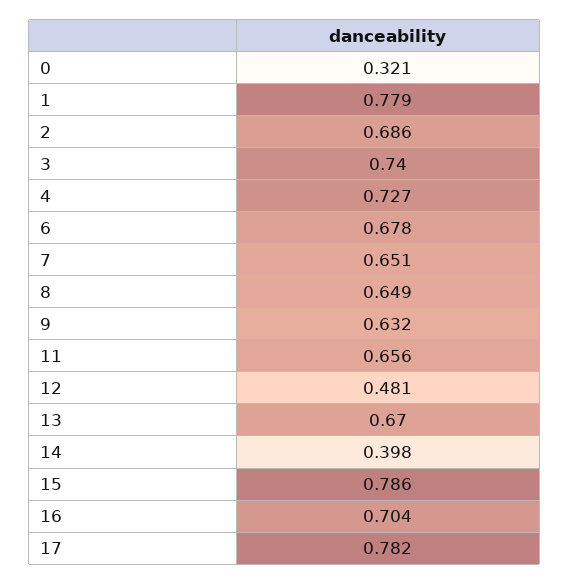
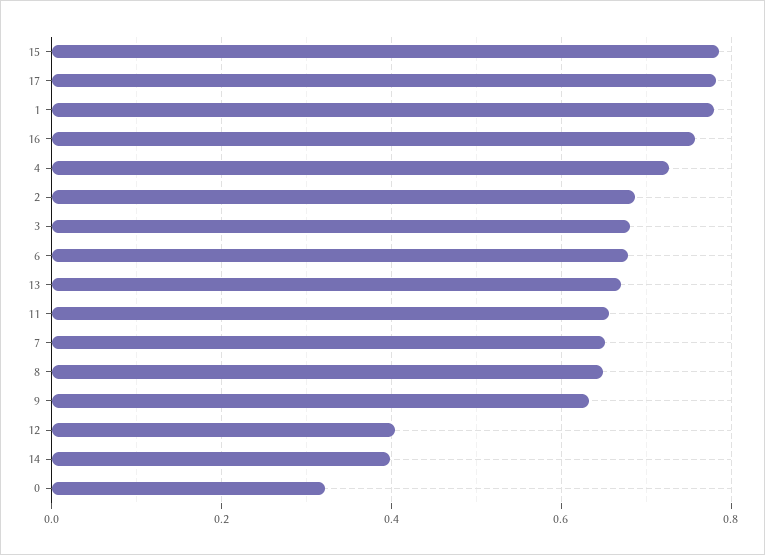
  {
    "0": 0.321,
    "1": 0.779,
    "2": 0.686,
-   "3": 0.74,
+   "3": 0.68,
    "4": 0.727,
    "6": 0.678,
    "7": 0.651,
    "8": 0.649,
    "9": 0.632,
    "11": 0.656,
-   "12": 0.481,
+   "12": 0.4,
    "13": 0.67,
    "14": 0.398,
    "15": 0.786,
-   "16": 0.704,
+   "16": 0.76,
    "17": 0.782
  }

